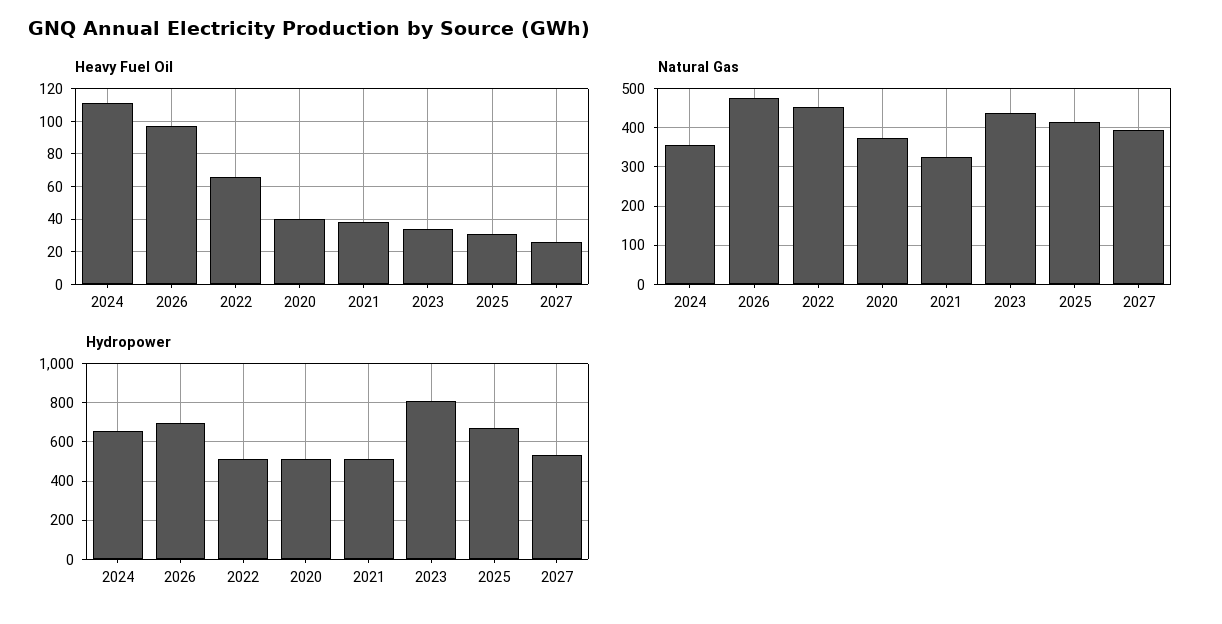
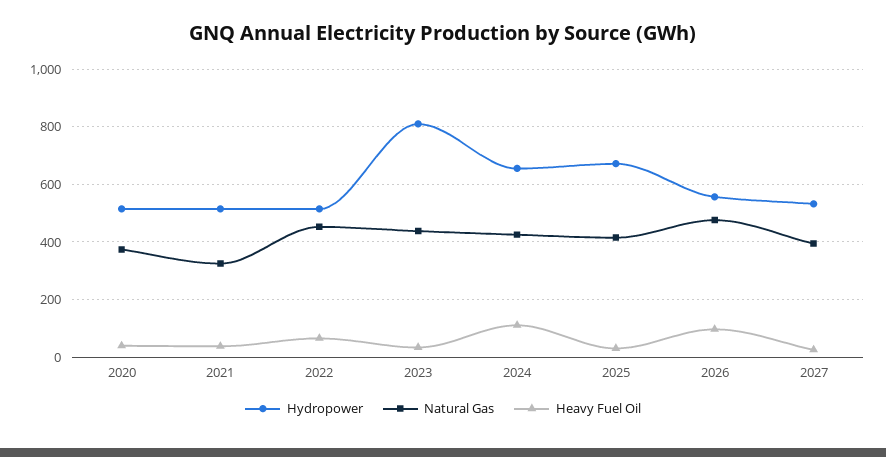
  {
    "Heavy Fuel Oil": {
      "2024": 110,
      "2026": 95,
      "2022": 65,
      "2020": 40,
      "2021": 40,
      "2023": 35,
      "2025": 30,
      "2027": 25
    },
    "Natural Gas": {
-     "2024": 360,
+     "2024": 425,
      "2026": 480,
      "2022": 460,
      "2020": 380,
      "2021": 320,
      "2023": 440,
      "2025": 420,
      "2027": 400
    },
    "Hydropower": {
      "2024": 650,
-     "2026": 700,
+     "2026": 550,
      "2022": 525,
      "2020": 525,
      "2021": 525,
      "2023": 800,
      "2025": 675,
      "2027": 525
    }
  }

